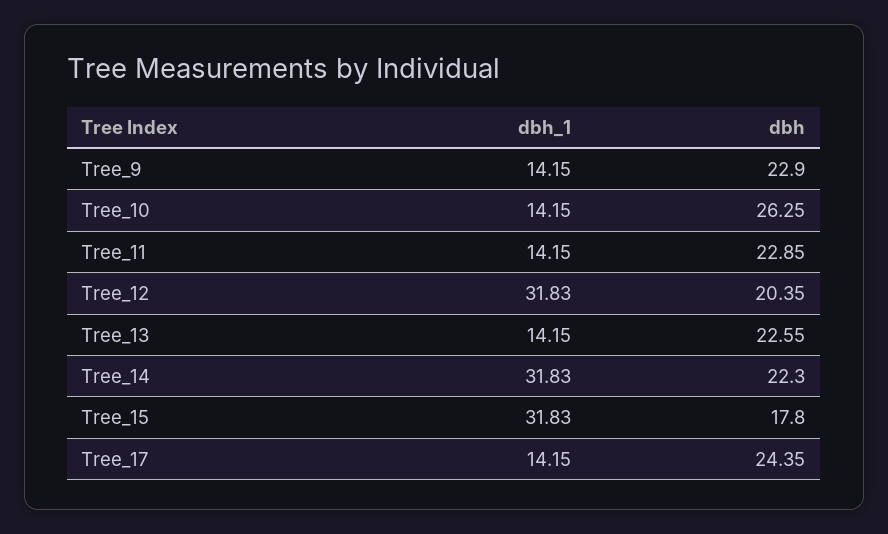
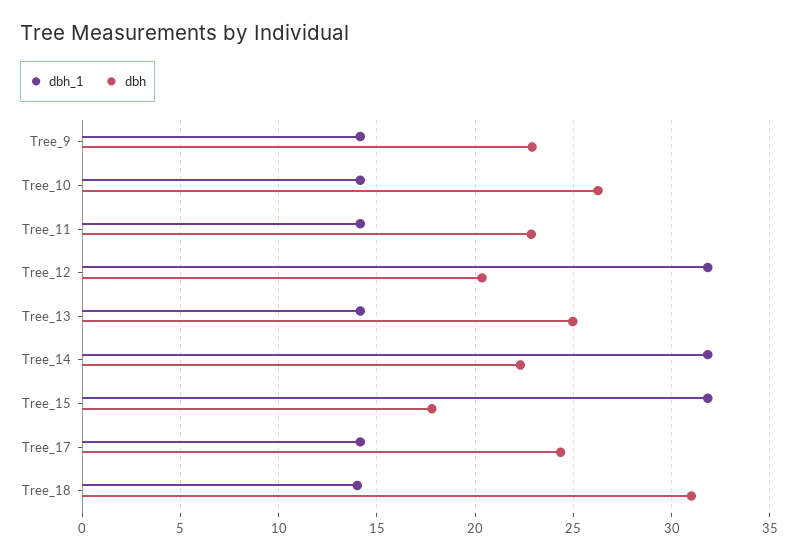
  {
    "dbh_1": {
      "Tree_9": 14.15,
      "Tree_10": 14.15,
      "Tree_11": 14.15,
      "Tree_12": 31.83,
      "Tree_13": 14.15,
      "Tree_14": 31.83,
      "Tree_15": 31.83,
-     "Tree_17": 14.15
+     "Tree_17": 14.15,
+     "Tree_18": 14
    },
    "dbh": {
      "Tree_9": 22.9,
      "Tree_10": 26.25,
      "Tree_11": 22.85,
      "Tree_12": 20.35,
-     "Tree_13": 22.55,
+     "Tree_13": 25,
      "Tree_14": 22.3,
      "Tree_15": 17.8,
-     "Tree_17": 24.35
+     "Tree_17": 24.35,
+     "Tree_18": 31
    }
  }

